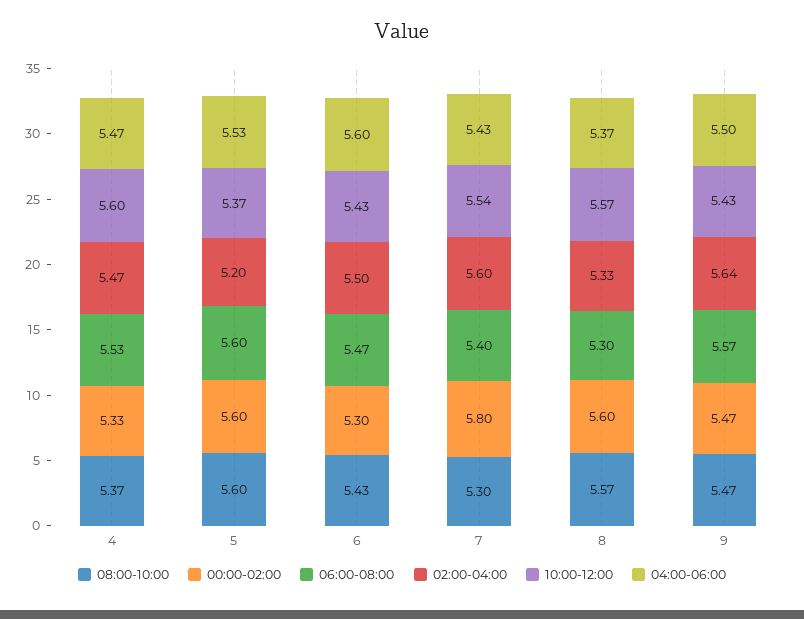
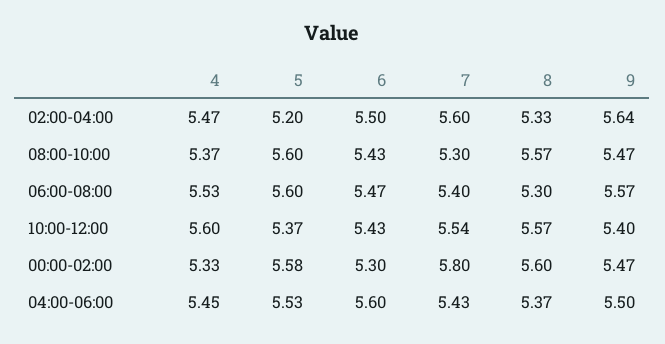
  {
    "08:00-10:00": {
      "4": 5.37,
      "5": 5.6,
      "6": 5.43,
      "7": 5.3,
      "8": 5.57,
      "9": 5.47
    },
    "00:00-02:00": {
      "4": 5.33,
-     "5": 5.6,
+     "5": 5.58,
      "6": 5.3,
      "7": 5.8,
      "8": 5.6,
      "9": 5.47
    },
    "06:00-08:00": {
      "4": 5.53,
      "5": 5.6,
      "6": 5.47,
      "7": 5.4,
      "8": 5.3,
      "9": 5.57
    },
    "02:00-04:00": {
      "4": 5.47,
      "5": 5.2,
      "6": 5.5,
      "7": 5.6,
      "8": 5.33,
      "9": 5.64
    },
    "10:00-12:00": {
      "4": 5.6,
      "5": 5.37,
      "6": 5.43,
      "7": 5.54,
      "8": 5.57,
-     "9": 5.43
+     "9": 5.4
    },
    "04:00-06:00": {
-     "4": 5.47,
+     "4": 5.45,
      "5": 5.53,
      "6": 5.6,
      "7": 5.43,
      "8": 5.37,
      "9": 5.5
    }
  }

